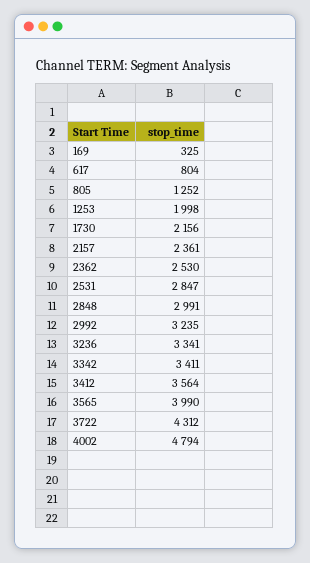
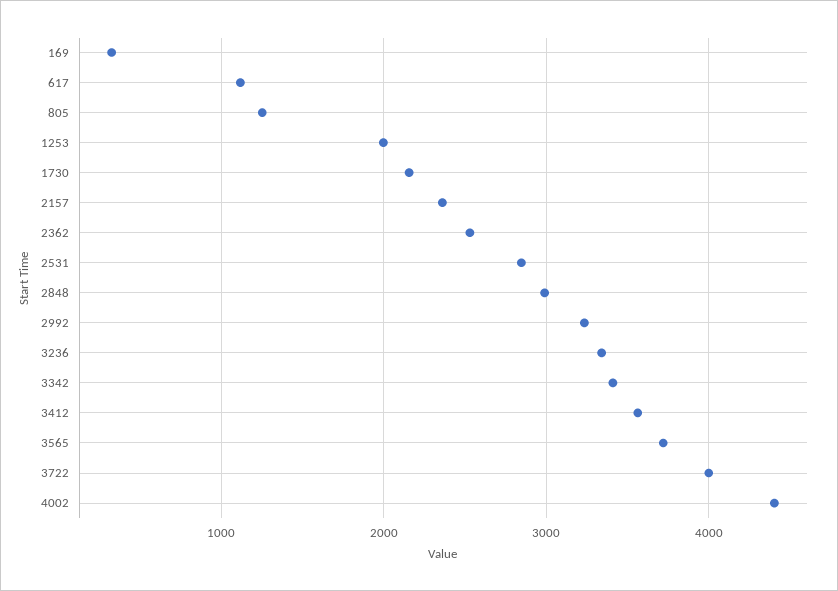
  {
    "169": 325,
-   "617": 804,
+   "617": 1100,
    "805": 1252,
    "1253": 1998,
    "1730": 2156,
    "2157": 2361,
    "2362": 2530,
    "2531": 2847,
    "2848": 2991,
    "2992": 3235,
    "3236": 3341,
    "3342": 3411,
    "3412": 3564,
-   "3565": 3990,
+   "3565": 3700,
-   "3722": 4312,
+   "3722": 4000,
-   "4002": 4794
+   "4002": 4400
  }

